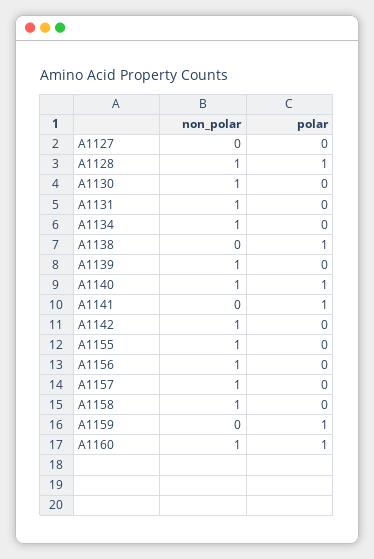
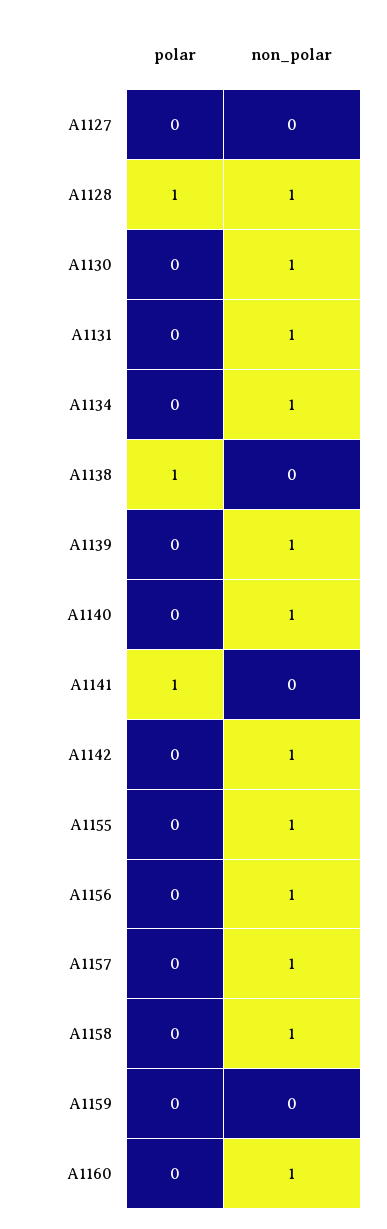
  {
    "non_polar": {
      "A1127": 0,
      "A1128": 1,
      "A1130": 1,
      "A1131": 1,
      "A1134": 1,
      "A1138": 0,
      "A1139": 1,
      "A1140": 1,
      "A1141": 0,
      "A1142": 1,
      "A1155": 1,
      "A1156": 1,
      "A1157": 1,
      "A1158": 1,
      "A1159": 0,
      "A1160": 1
    },
    "polar": {
      "A1127": 0,
      "A1128": 1,
      "A1130": 0,
      "A1131": 0,
      "A1134": 0,
      "A1138": 1,
      "A1139": 0,
-     "A1140": 1,
+     "A1140": 0,
      "A1141": 1,
      "A1142": 0,
      "A1155": 0,
      "A1156": 0,
      "A1157": 0,
      "A1158": 0,
-     "A1159": 1,
+     "A1159": 0,
-     "A1160": 1
+     "A1160": 0
    }
  }

